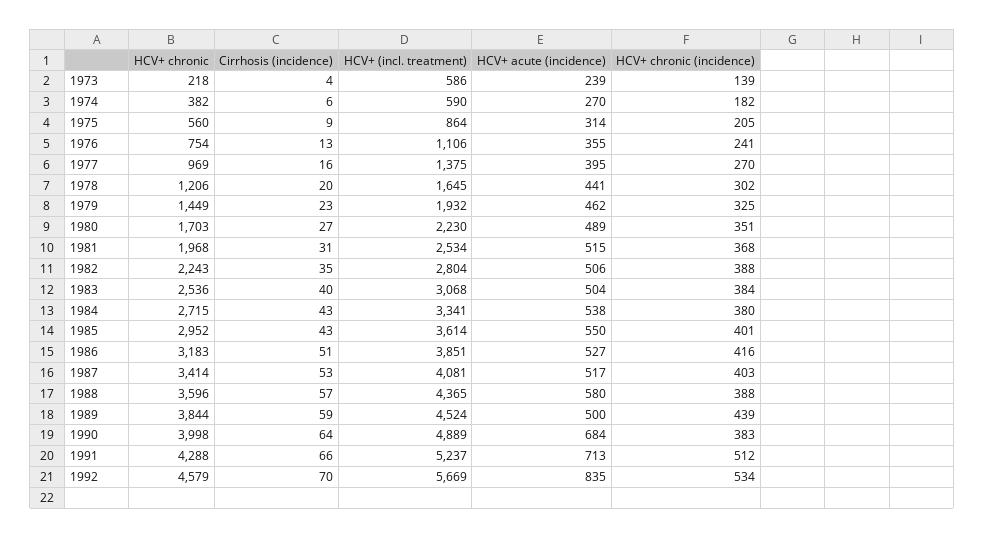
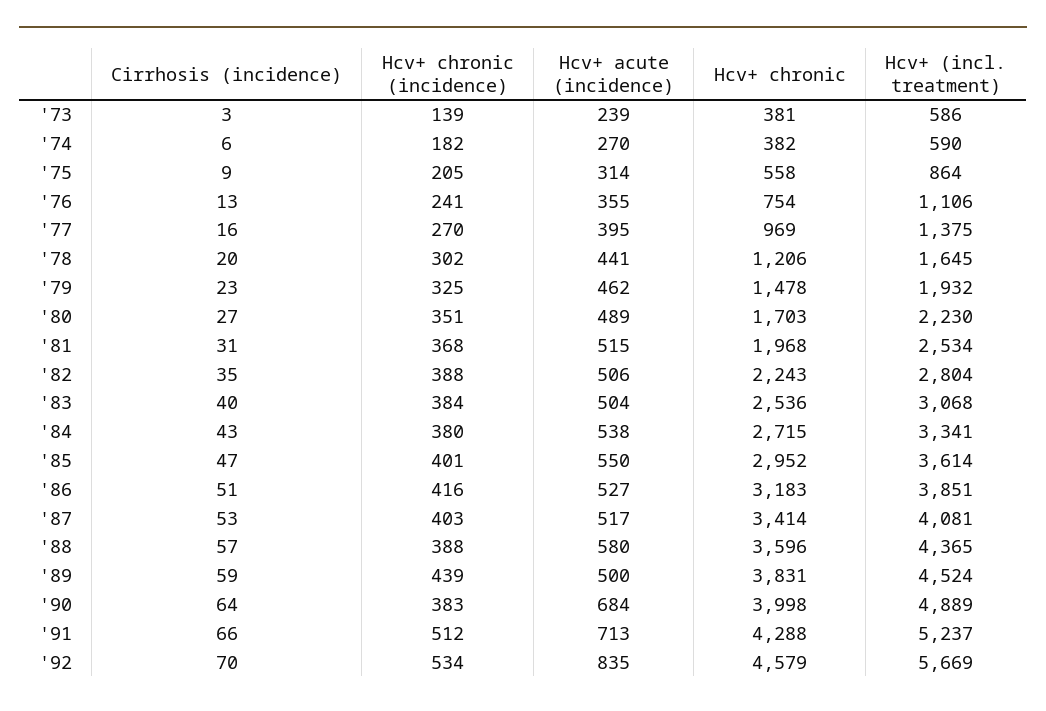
  {
    "HCV+ chronic": {
-     "1973": 218,
+     "1973": 381,
      "1974": 382,
-     "1975": 560,
+     "1975": 558,
      "1976": 754,
      "1977": 969,
      "1978": 1206,
-     "1979": 1449,
+     "1979": 1478,
      "1980": 1703,
      "1981": 1968,
      "1982": 2243,
      "1983": 2536,
      "1984": 2715,
      "1985": 2952,
      "1986": 3183,
      "1987": 3414,
      "1988": 3596,
-     "1989": 3844,
+     "1989": 3831,
      "1990": 3998,
      "1991": 4288,
      "1992": 4579
    },
    "Cirrhosis (incidence)": {
-     "1973": 4,
+     "1973": 3,
      "1974": 6,
      "1975": 9,
      "1976": 13,
      "1977": 16,
      "1978": 20,
      "1979": 23,
      "1980": 27,
      "1981": 31,
      "1982": 35,
      "1983": 40,
      "1984": 43,
-     "1985": 43,
+     "1985": 47,
      "1986": 51,
      "1987": 53,
      "1988": 57,
      "1989": 59,
      "1990": 64,
      "1991": 66,
      "1992": 70
    },
    "HCV+ (incl. treatment)": {
      "1973": 586,
      "1974": 590,
      "1975": 864,
      "1976": 1106,
      "1977": 1375,
      "1978": 1645,
      "1979": 1932,
      "1980": 2230,
      "1981": 2534,
      "1982": 2804,
      "1983": 3068,
      "1984": 3341,
      "1985": 3614,
      "1986": 3851,
      "1987": 4081,
      "1988": 4365,
      "1989": 4524,
      "1990": 4889,
      "1991": 5237,
      "1992": 5669
    },
    "HCV+ acute (incidence)": {
      "1973": 239,
      "1974": 270,
      "1975": 314,
      "1976": 355,
      "1977": 395,
      "1978": 441,
      "1979": 462,
      "1980": 489,
      "1981": 515,
      "1982": 506,
      "1983": 504,
      "1984": 538,
      "1985": 550,
      "1986": 527,
      "1987": 517,
      "1988": 580,
      "1989": 500,
      "1990": 684,
      "1991": 713,
      "1992": 835
    },
    "HCV+ chronic (incidence)": {
      "1973": 139,
      "1974": 182,
      "1975": 205,
      "1976": 241,
      "1977": 270,
      "1978": 302,
      "1979": 325,
      "1980": 351,
      "1981": 368,
      "1982": 388,
      "1983": 384,
      "1984": 380,
      "1985": 401,
      "1986": 416,
      "1987": 403,
      "1988": 388,
      "1989": 439,
      "1990": 383,
      "1991": 512,
      "1992": 534
    }
  }

